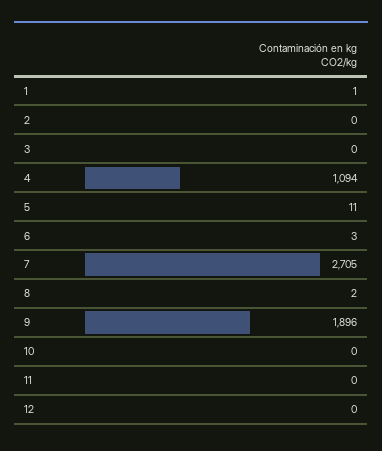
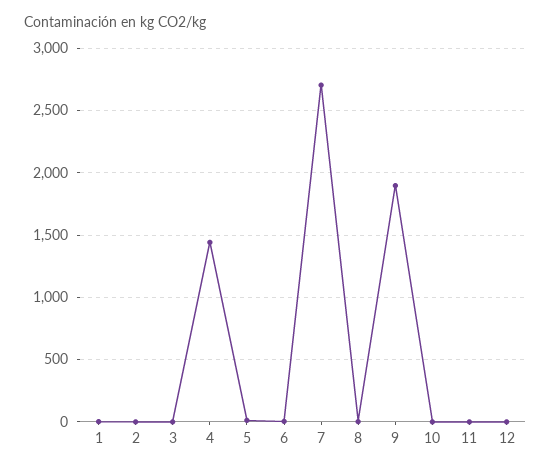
  {
    "1": 1,
    "2": 0,
    "3": 0,
-   "4": 1094,
+   "4": 1450,
    "5": 11,
    "6": 3,
    "7": 2705,
    "8": 2,
    "9": 1896,
    "10": 0,
    "11": 0,
    "12": 0
  }

